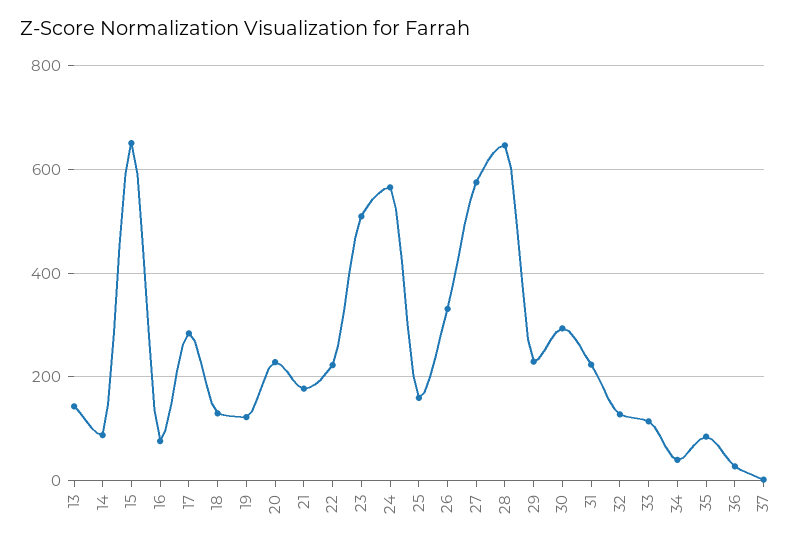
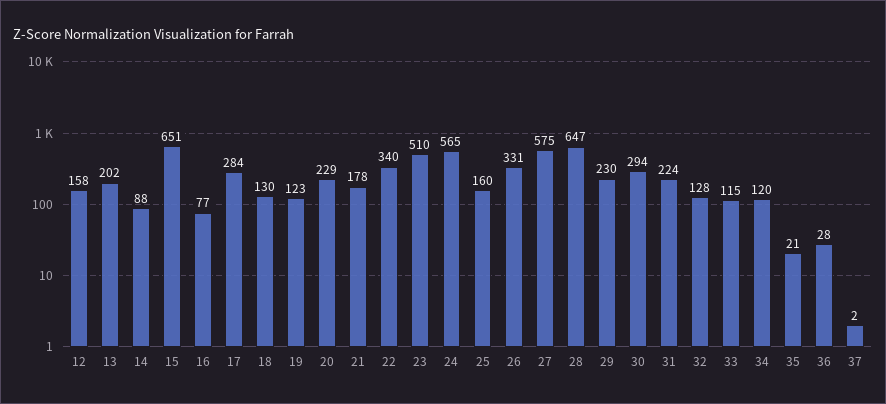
  {
-   "13": 140,
+   "13": 202,
    "14": 88,
    "15": 651,
    "16": 77,
    "17": 284,
    "18": 130,
    "19": 123,
    "20": 229,
    "21": 178,
-   "22": 220,
+   "22": 340,
    "23": 510,
    "24": 565,
    "25": 160,
    "26": 331,
    "27": 575,
    "28": 647,
    "29": 230,
    "30": 294,
    "31": 224,
    "32": 128,
    "33": 115,
-   "34": 40,
+   "34": 120,
-   "35": 80,
+   "35": 21,
    "36": 28,
-   "37": 2
+   "37": 2,
+   "12": 158
  }

